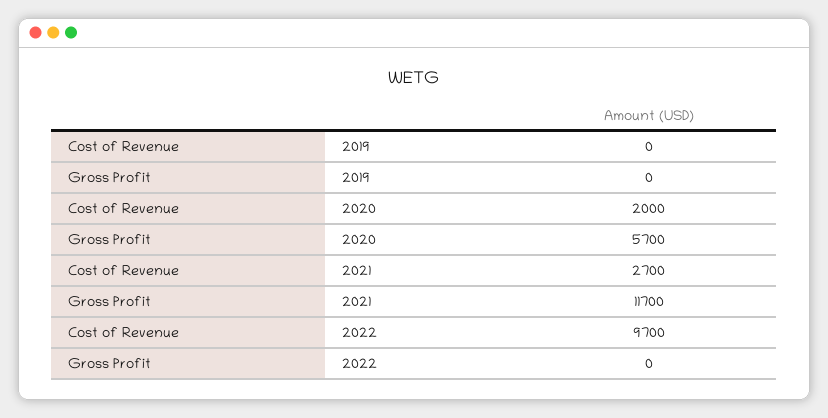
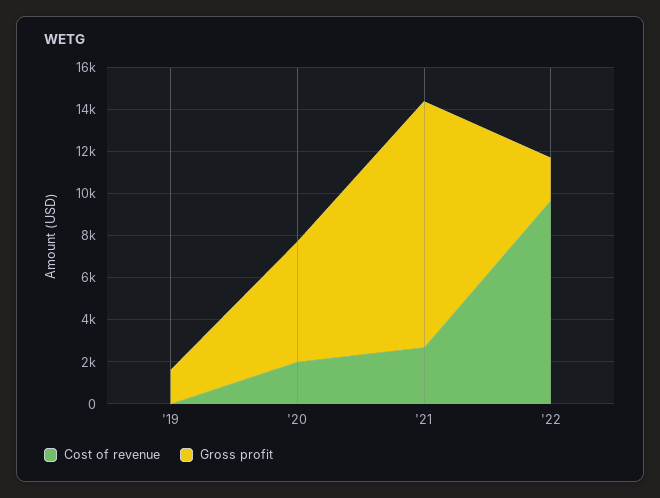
  {
    "Cost of Revenue": {
      "2019": 0,
      "2020": 2000,
      "2021": 2700,
      "2022": 9700
    },
    "Gross Profit": {
-     "2019": 0,
+     "2019": 1500,
      "2020": 5700,
      "2021": 11700,
-     "2022": 0
+     "2022": 2000
    }
  }

